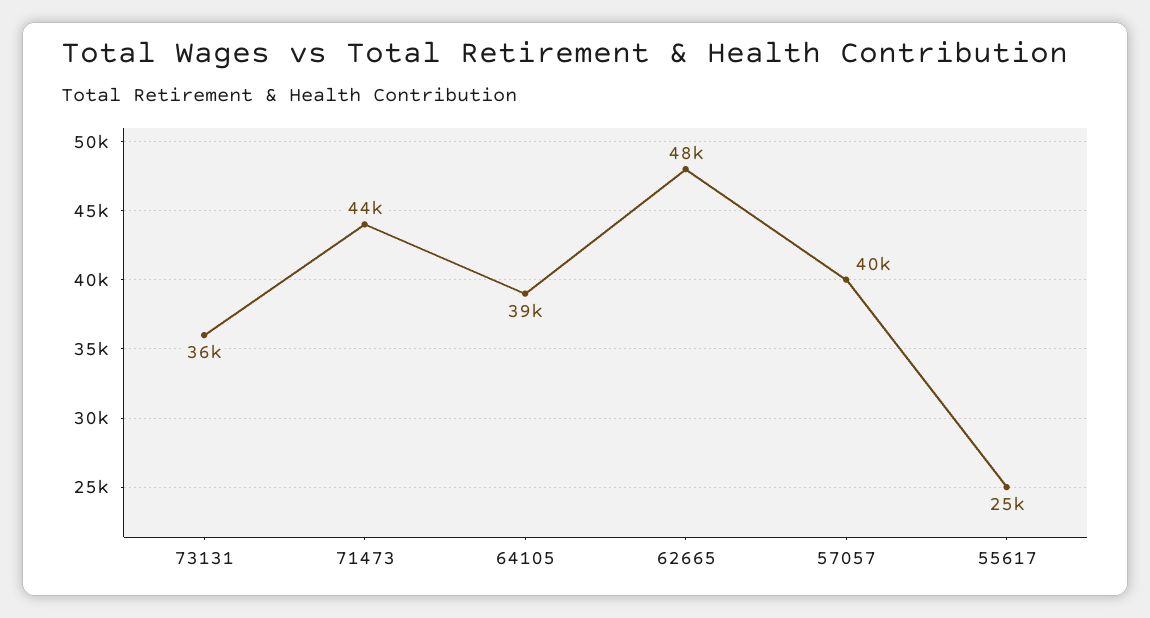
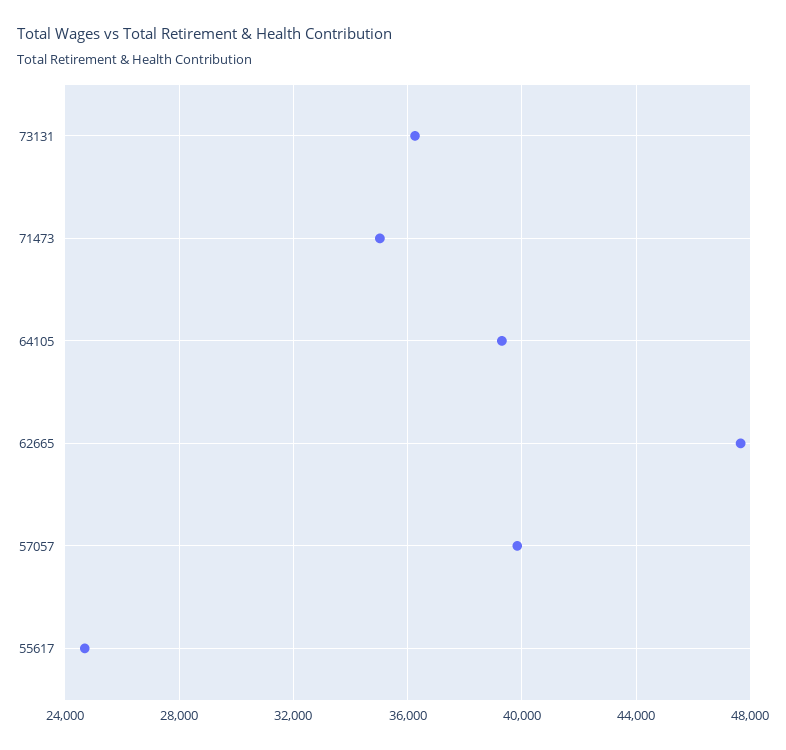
  {
    "73131": 36000,
-   "71473": 44000,
+   "71473": 35000,
    "64105": 39000,
    "62665": 48000,
    "57057": 40000,
    "55617": 25000
  }

